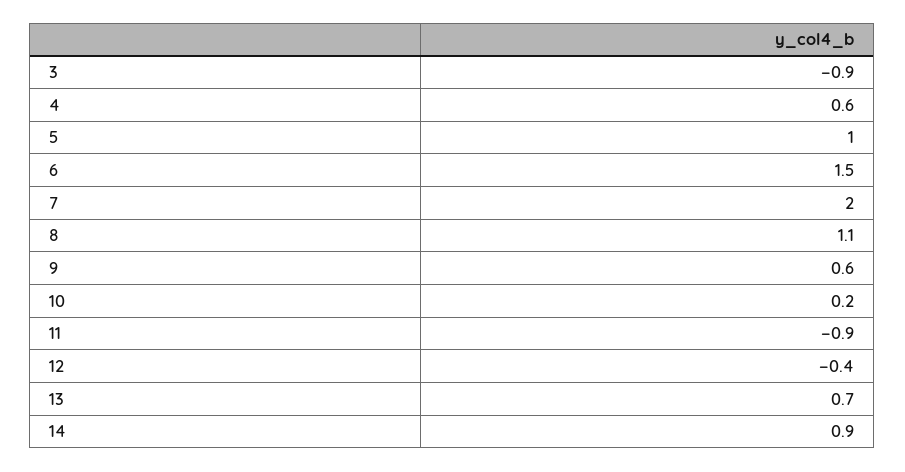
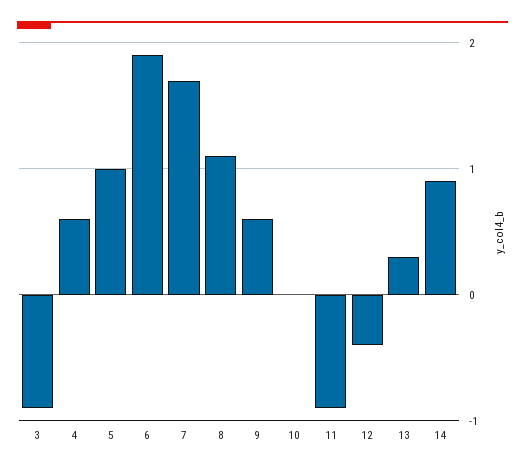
  {
    "3": -0.9,
    "4": 0.6,
    "5": 1,
-   "6": 1.5,
+   "6": 1.9,
-   "7": 2,
+   "7": 1.7,
    "8": 1.1,
    "9": 0.6,
-   "10": 0.2,
+   "10": 0,
    "11": -0.9,
    "12": -0.4,
-   "13": 0.7,
+   "13": 0.3,
    "14": 0.9
  }

